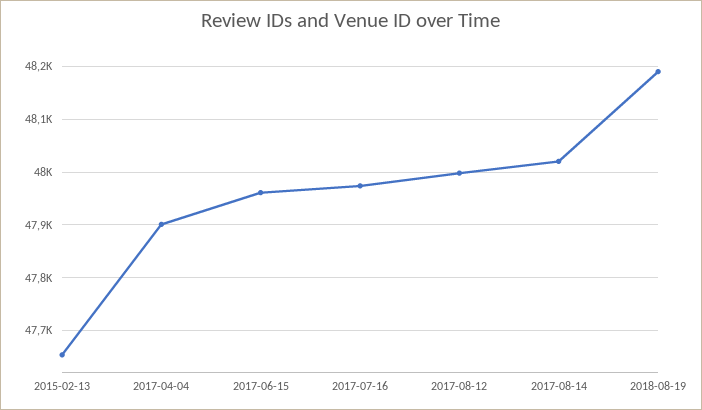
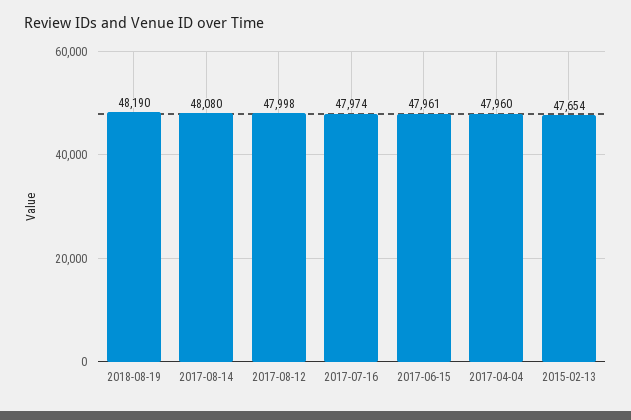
  {
    "2015-02-13": 47654,
-   "2017-04-04": 47900,
+   "2017-04-04": 47960,
    "2017-06-15": 47961,
    "2017-07-16": 47974,
    "2017-08-12": 47998,
-   "2017-08-14": 48020,
+   "2017-08-14": 48080,
    "2018-08-19": 48190
  }

